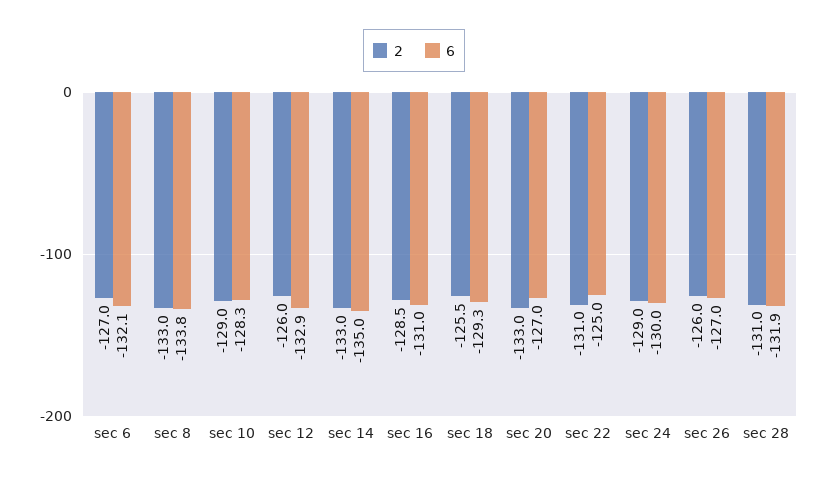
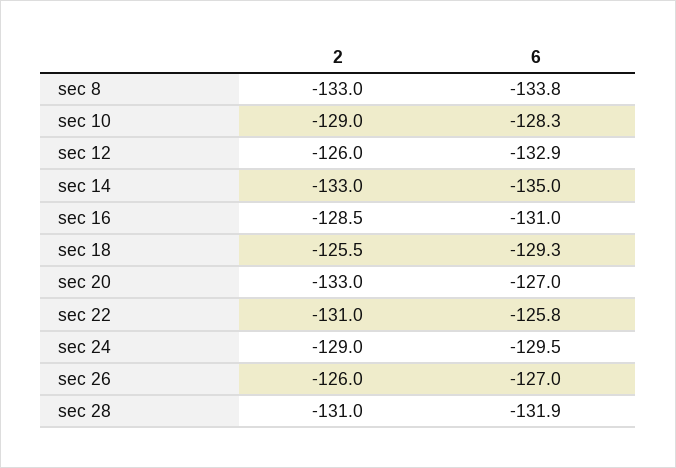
  {
    "2": {
-     "sec 6": -127,
      "sec 8": -133,
      "sec 10": -129,
      "sec 12": -126,
      "sec 14": -133,
      "sec 16": -128.5,
      "sec 18": -125.5,
      "sec 20": -133,
      "sec 22": -131,
      "sec 24": -129,
      "sec 26": -126,
      "sec 28": -131
    },
    "6": {
-     "sec 6": -132.1,
      "sec 8": -133.8,
      "sec 10": -128.3,
      "sec 12": -132.9,
      "sec 14": -135,
      "sec 16": -131,
      "sec 18": -129.3,
      "sec 20": -127,
-     "sec 22": -125,
+     "sec 22": -125.8,
-     "sec 24": -130,
+     "sec 24": -129.5,
      "sec 26": -127,
      "sec 28": -131.9
    }
  }

